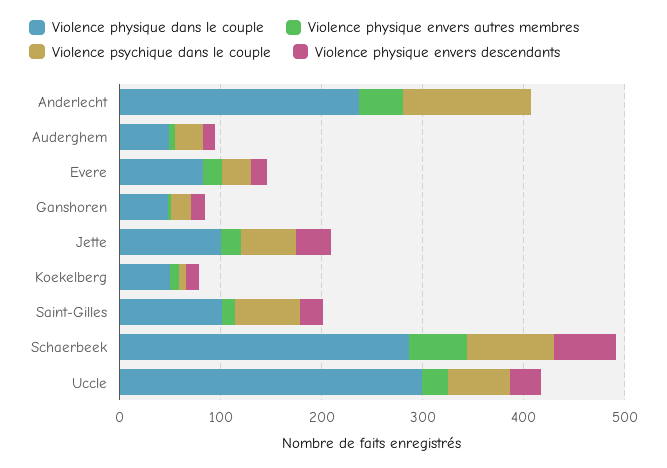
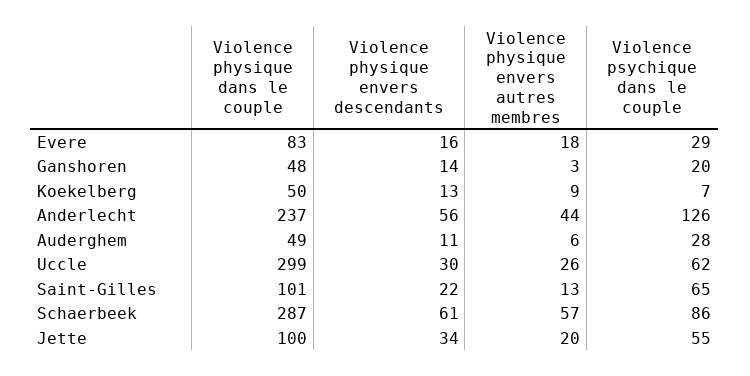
  {
    "Violence physique dans le couple": {
      "Anderlecht": 237,
      "Auderghem": 49,
      "Evere": 83,
      "Ganshoren": 48,
      "Jette": 100,
      "Koekelberg": 50,
      "Saint-Gilles": 101,
      "Schaerbeek": 287,
      "Uccle": 299
    },
    "Violence physique envers autres membres": {
      "Anderlecht": 44,
      "Auderghem": 6,
      "Evere": 18,
      "Ganshoren": 3,
      "Jette": 20,
      "Koekelberg": 9,
      "Saint-Gilles": 13,
      "Schaerbeek": 57,
      "Uccle": 26
    },
    "Violence psychique dans le couple": {
      "Anderlecht": 126,
      "Auderghem": 28,
      "Evere": 29,
      "Ganshoren": 20,
      "Jette": 55,
      "Koekelberg": 7,
      "Saint-Gilles": 65,
      "Schaerbeek": 86,
      "Uccle": 62
    },
    "Violence physique envers descendants": {
-     "Anderlecht": 0,
+     "Anderlecht": 56,
      "Auderghem": 11,
      "Evere": 16,
      "Ganshoren": 14,
      "Jette": 34,
      "Koekelberg": 13,
      "Saint-Gilles": 22,
      "Schaerbeek": 61,
      "Uccle": 30
    }
  }

